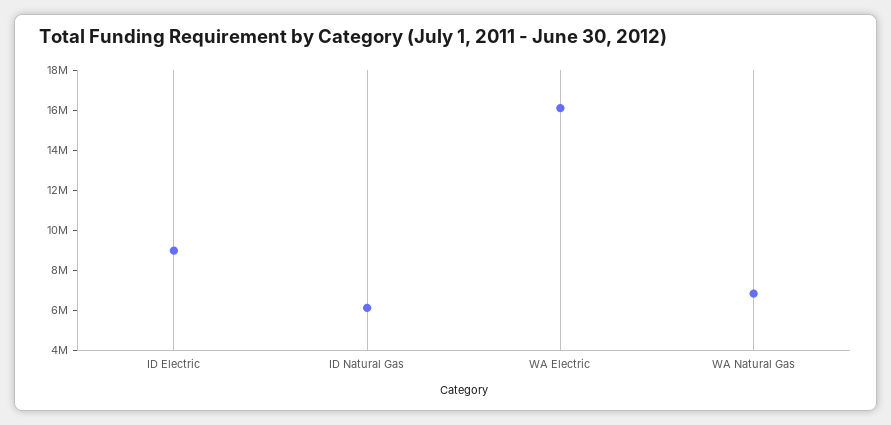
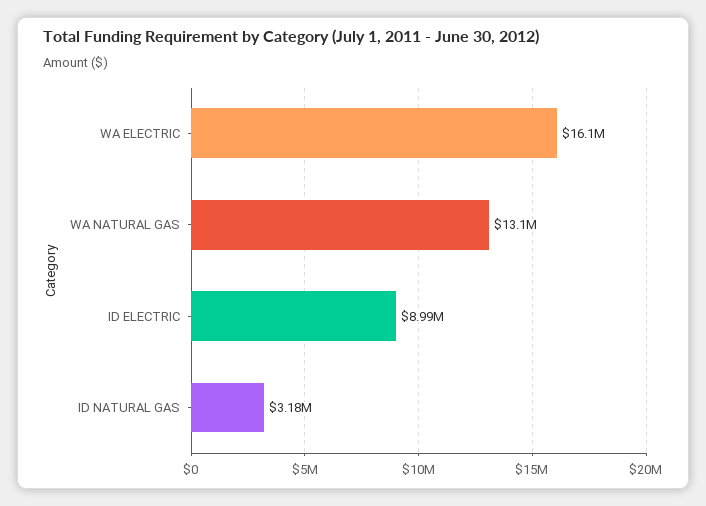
  {
    "ID Electric": 8990000,
-   "ID Natural Gas": 6000000,
+   "ID Natural Gas": 3180000,
    "WA Electric": 16100000,
-   "WA Natural Gas": 7000000
+   "WA Natural Gas": 13100000
  }

